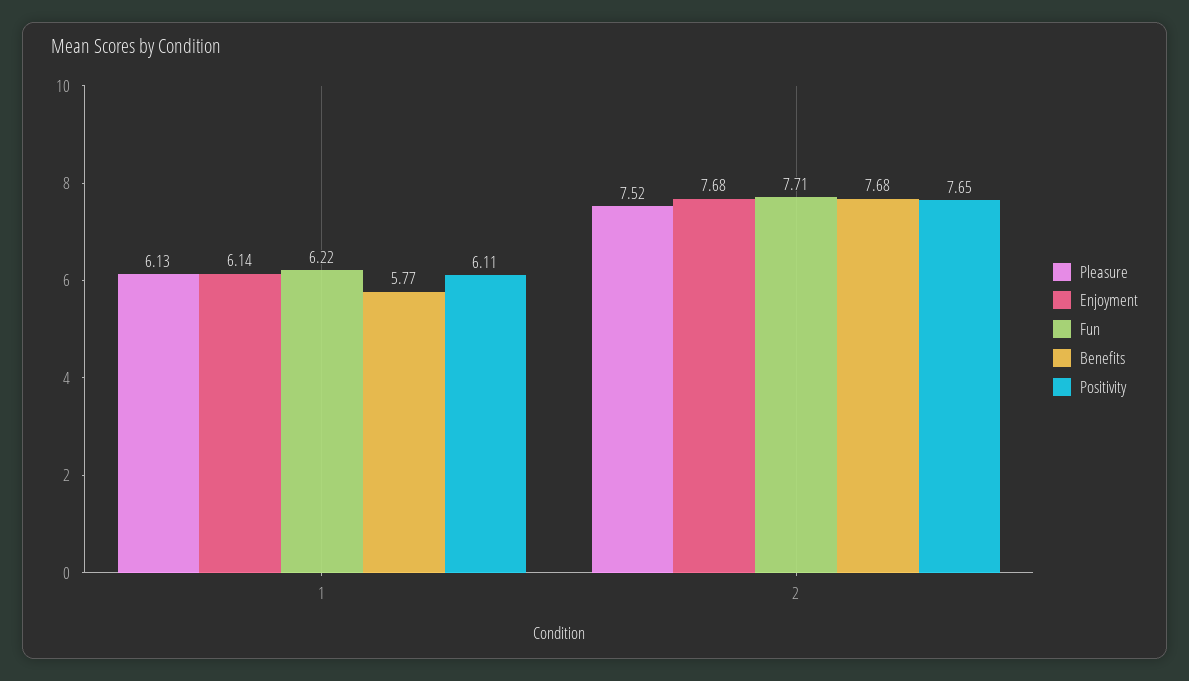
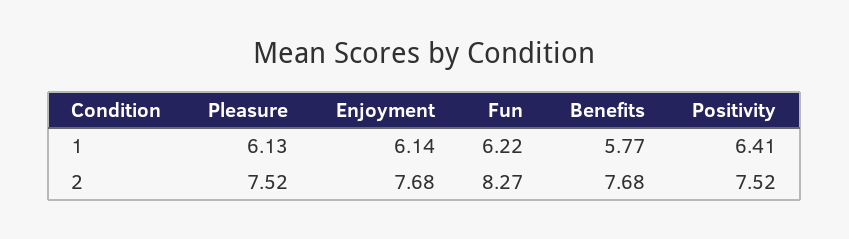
  {
    "Pleasure": {
      "1": 6.13,
      "2": 7.52
    },
    "Enjoyment": {
      "1": 6.14,
      "2": 7.68
    },
    "Fun": {
      "1": 6.22,
-     "2": 7.71
+     "2": 8.27
    },
    "Benefits": {
      "1": 5.77,
      "2": 7.68
    },
    "Positivity": {
-     "1": 6.11,
+     "1": 6.41,
-     "2": 7.65
+     "2": 7.52
    }
  }

